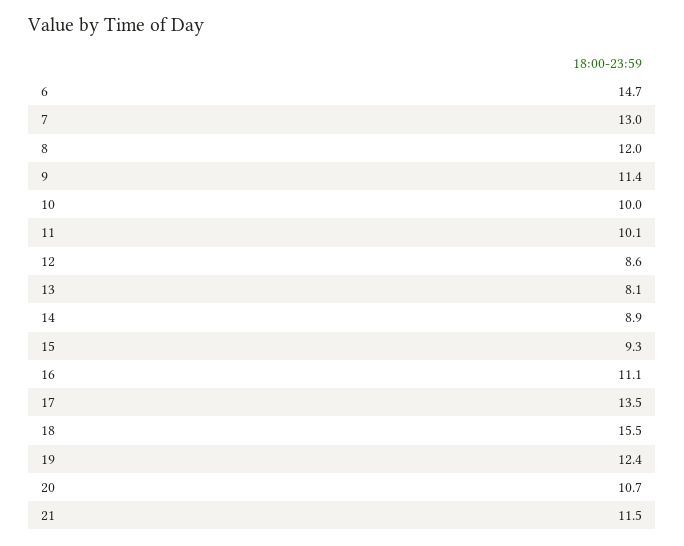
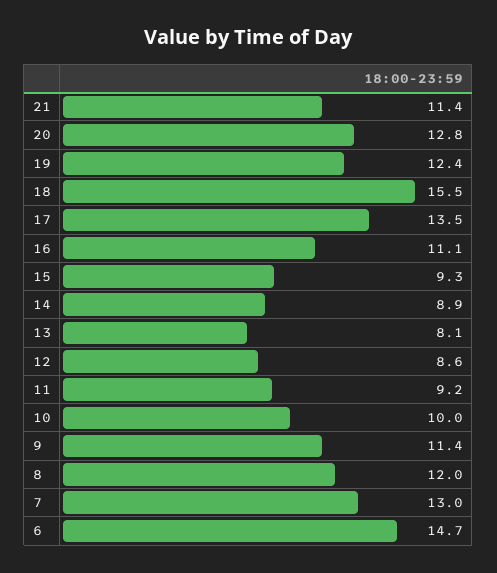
  {
    "6": 14.7,
    "7": 13,
    "8": 12,
    "9": 11.4,
    "10": 10,
-   "11": 10.1,
+   "11": 9.2,
    "12": 8.6,
    "13": 8.1,
    "14": 8.9,
    "15": 9.3,
    "16": 11.1,
    "17": 13.5,
    "18": 15.5,
    "19": 12.4,
-   "20": 10.7,
+   "20": 12.8,
-   "21": 11.5
+   "21": 11.4
  }

